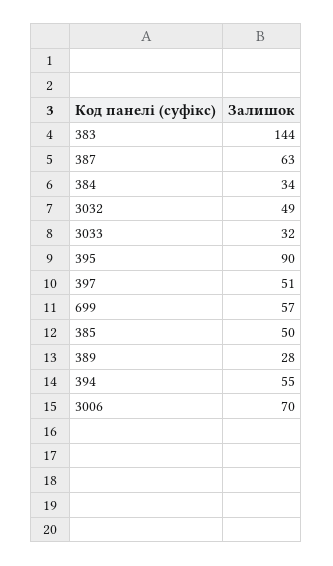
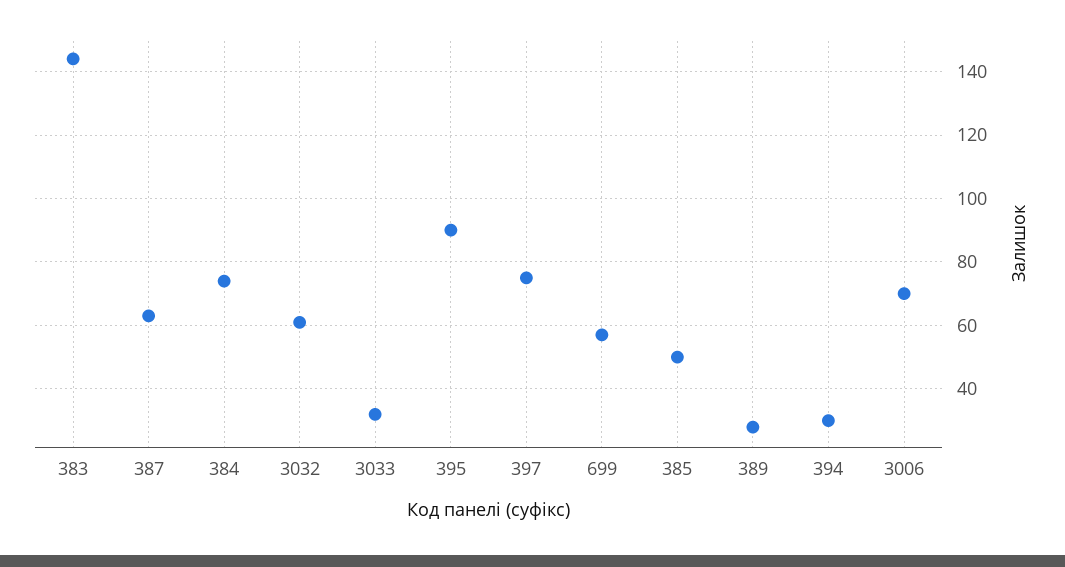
  {
    "383": 144,
    "387": 63,
-   "384": 34,
+   "384": 75,
-   "3032": 49,
+   "3032": 60,
    "3033": 32,
    "395": 90,
-   "397": 51,
+   "397": 75,
    "699": 57,
    "385": 50,
    "389": 28,
-   "394": 55,
+   "394": 30,
    "3006": 70
  }

